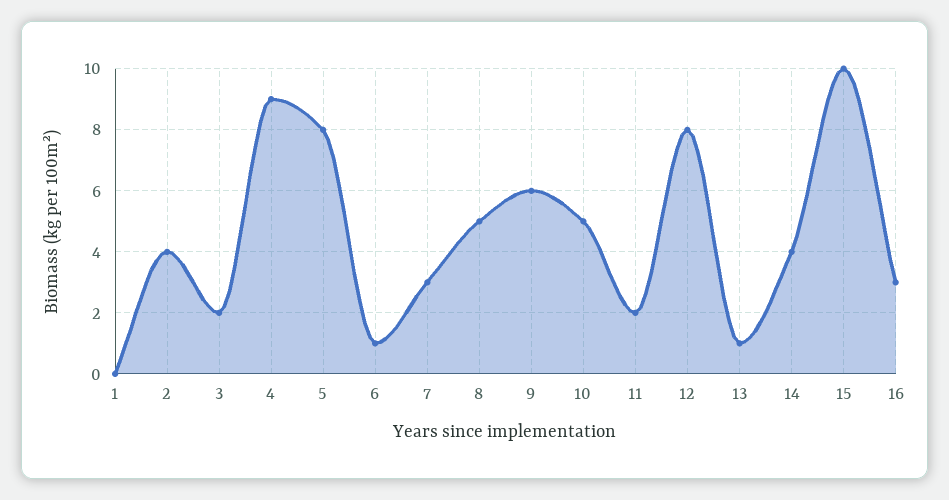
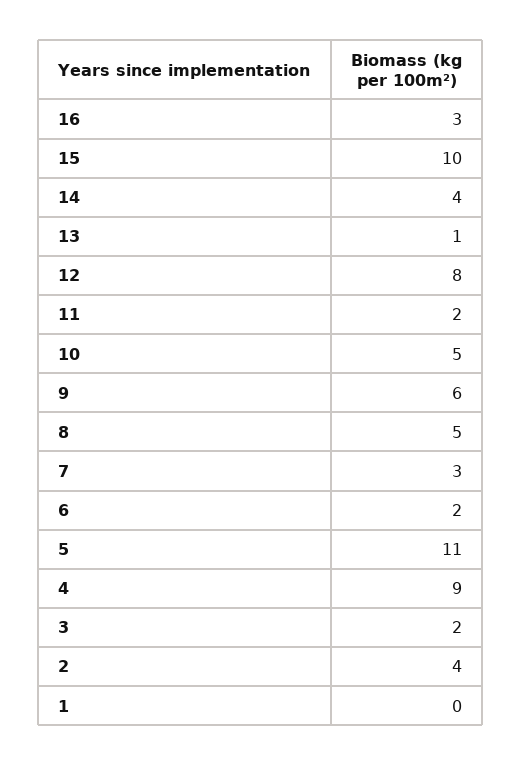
  {
    "1": 0,
    "2": 4,
    "3": 2,
    "4": 9,
-   "5": 8,
+   "5": 11,
-   "6": 1,
+   "6": 2,
    "7": 3,
    "8": 5,
    "9": 6,
    "10": 5,
    "11": 2,
    "12": 8,
    "13": 1,
    "14": 4,
    "15": 10,
    "16": 3
  }

